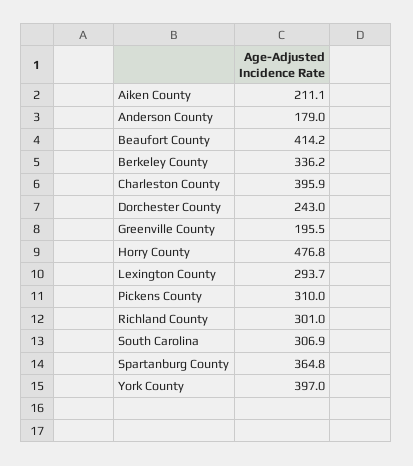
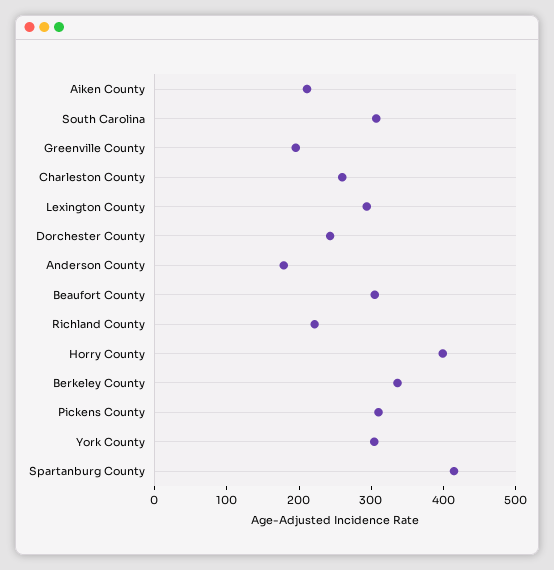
  {
    "Aiken County": 211.1,
    "Anderson County": 179,
-   "Beaufort County": 414.2,
+   "Beaufort County": 300,
    "Berkeley County": 336.2,
-   "Charleston County": 395.9,
+   "Charleston County": 260,
    "Dorchester County": 243,
    "Greenville County": 195.5,
-   "Horry County": 476.8,
+   "Horry County": 400,
    "Lexington County": 293.7,
    "Pickens County": 310,
-   "Richland County": 301,
+   "Richland County": 220,
    "South Carolina": 306.9,
-   "Spartanburg County": 364.8,
+   "Spartanburg County": 420,
-   "York County": 397
+   "York County": 300
  }

